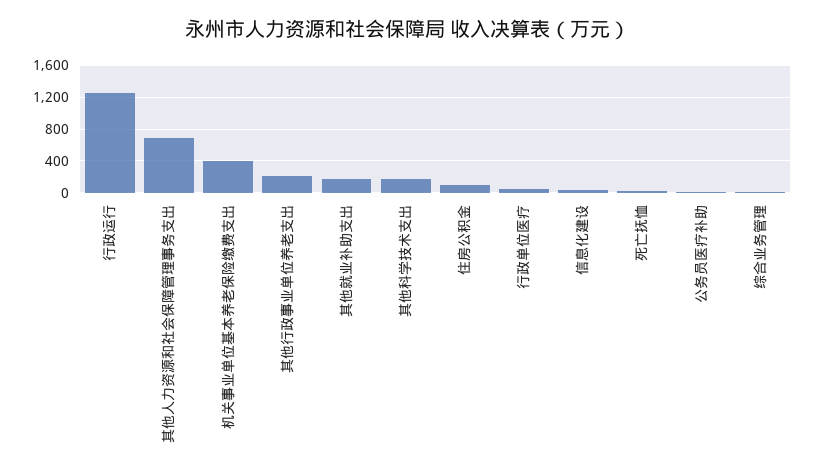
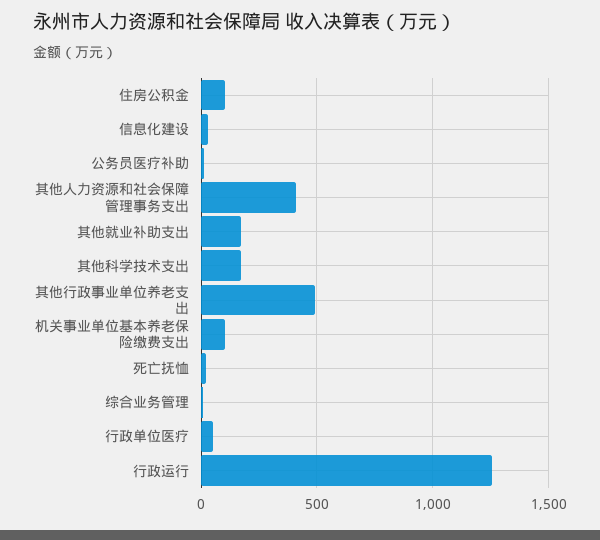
  {
    "行政运行": 1250,
-   "其他人力资源和社会保障管理事务支出": 700,
+   "其他人力资源和社会保障管理事务支出": 400,
-   "机关事业单位基本养老保险缴费支出": 400,
+   "机关事业单位基本养老保险缴费支出": 100,
-   "其他行政事业单位养老支出": 200,
+   "其他行政事业单位养老支出": 500,
    "其他就业补助支出": 150,
    "其他科学技术支出": 150,
    "住房公积金": 100,
    "行政单位医疗": 50,
    "信息化建设": 50,
    "死亡抚恤": 0,
    "公务员医疗补助": 0,
    "综合业务管理": 0
  }

